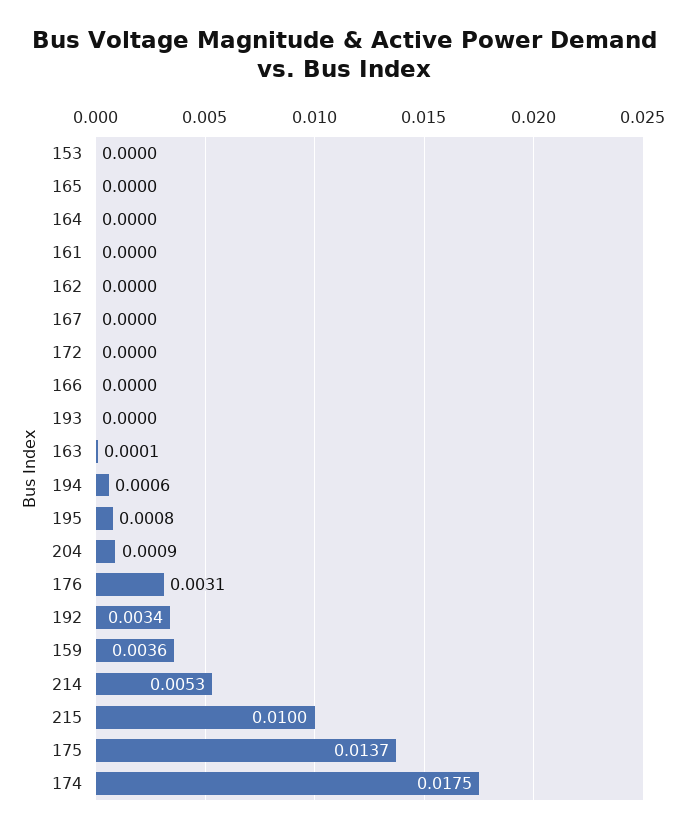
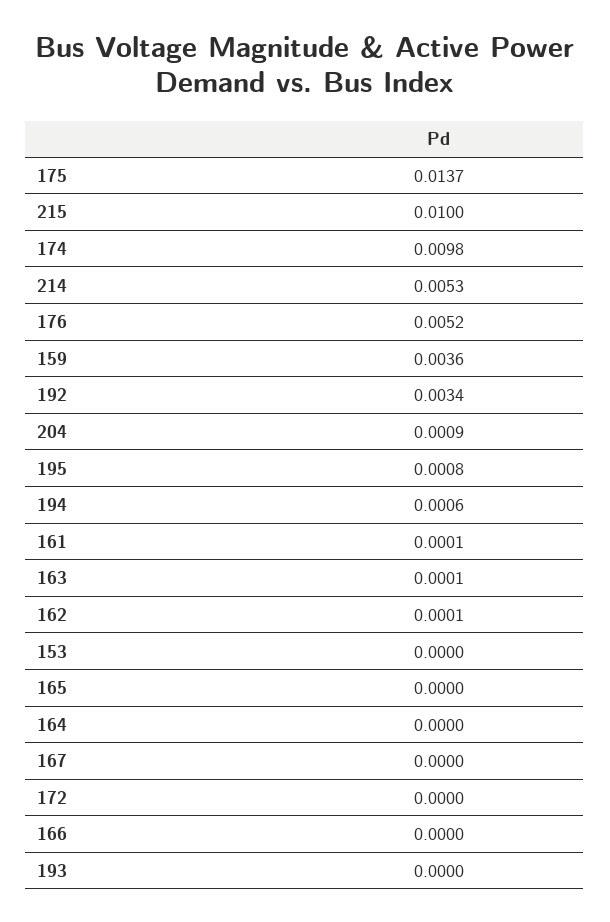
  {
    "153": 0,
    "165": 0,
    "164": 0,
-   "161": 0,
+   "161": 0.0001,
-   "162": 0,
+   "162": 0.0001,
    "167": 0,
    "172": 0,
    "166": 0,
    "193": 0,
    "163": 0.0001,
    "194": 0.0006,
    "195": 0.0008,
    "204": 0.0009,
-   "176": 0.0031,
+   "176": 0.0052,
    "192": 0.0034,
    "159": 0.0036,
    "214": 0.0053,
    "215": 0.01,
    "175": 0.0137,
-   "174": 0.0175
+   "174": 0.0098
  }

